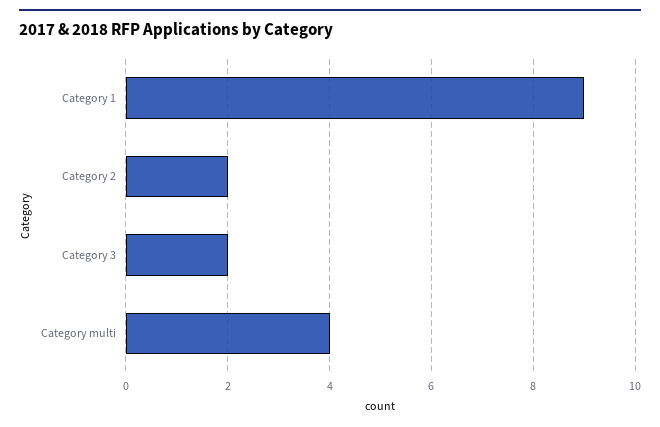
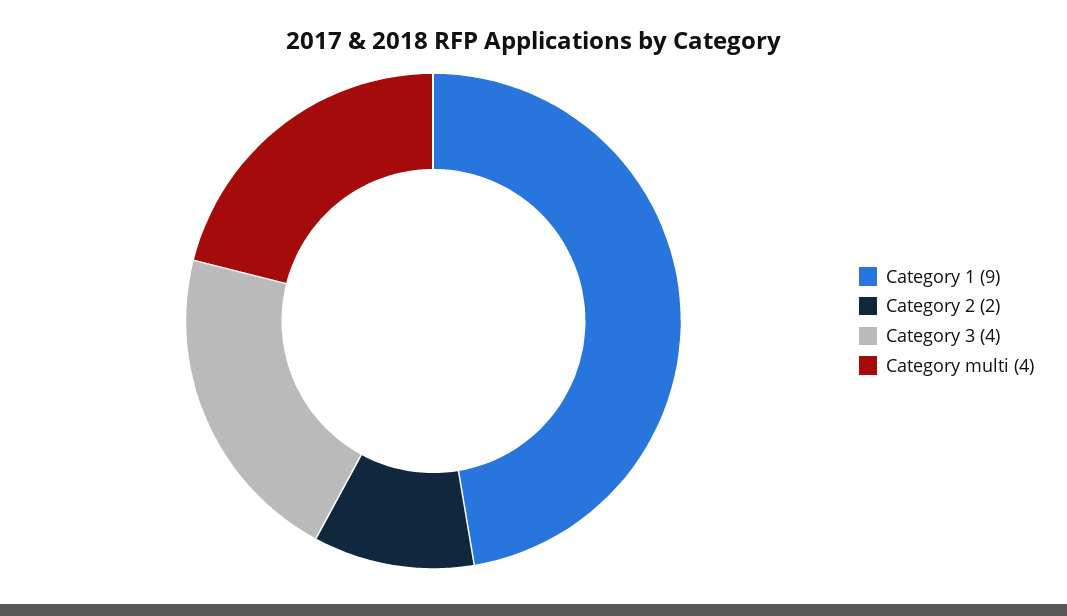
  {
    "Category 1": 9,
    "Category 2": 2,
-   "Category 3": 2,
+   "Category 3": 4,
    "Category multi": 4
  }

